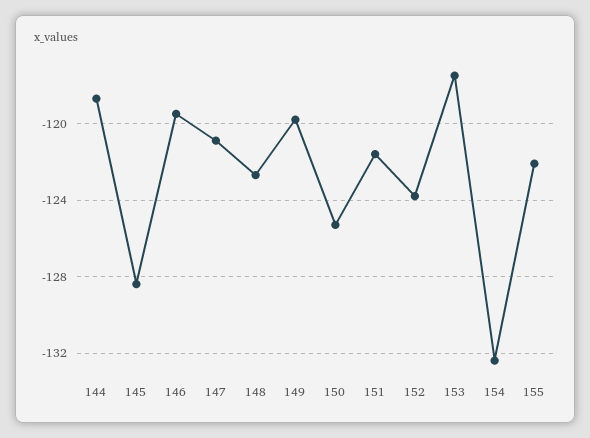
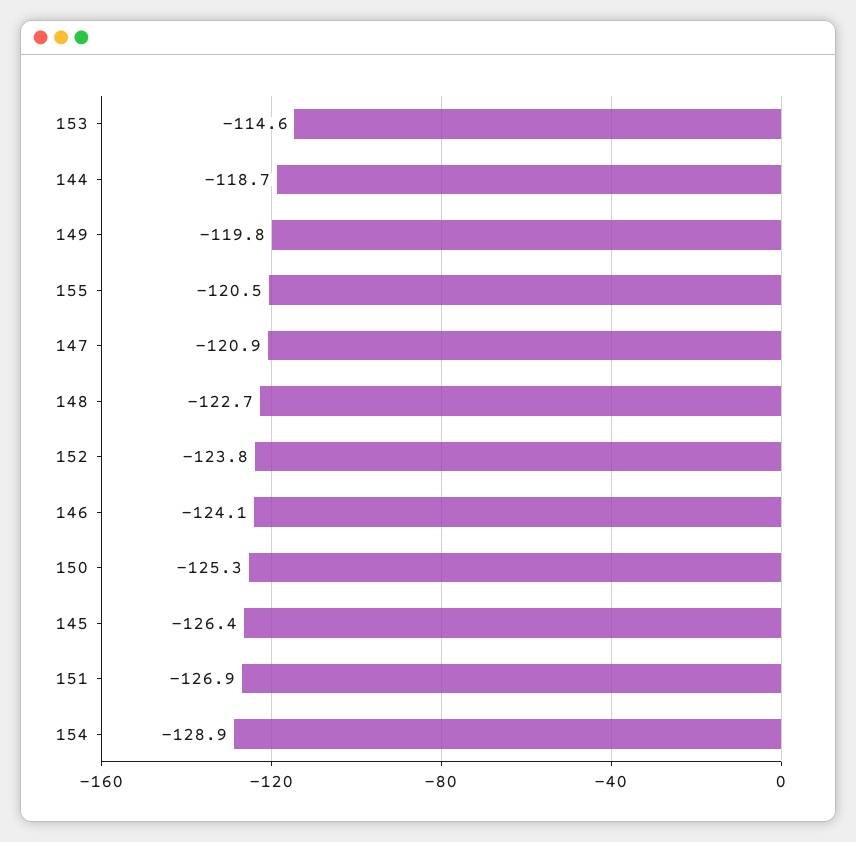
  {
    "144": -118.7,
-   "145": -128.5,
+   "145": -126.4,
-   "146": -119.5,
+   "146": -124.1,
    "147": -120.9,
    "148": -122.7,
    "149": -119.8,
    "150": -125.3,
-   "151": -121.5,
+   "151": -126.9,
    "152": -123.8,
-   "153": -117.5,
+   "153": -114.6,
-   "154": -132.5,
+   "154": -128.9,
-   "155": -122
+   "155": -120.5
  }

